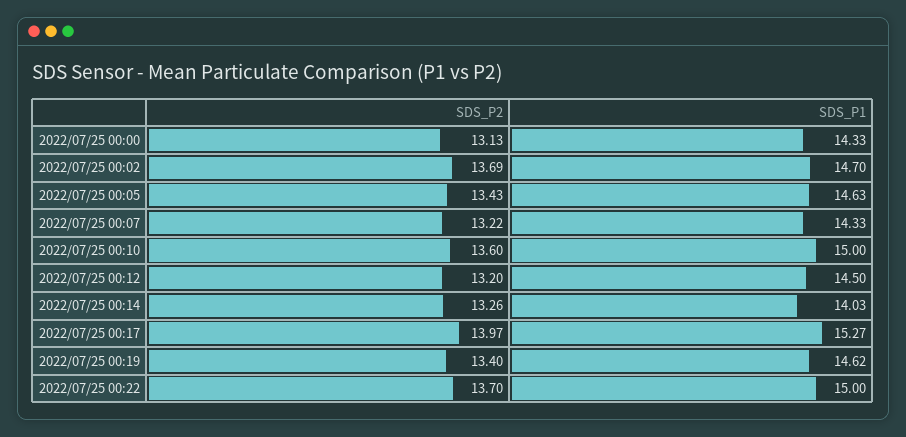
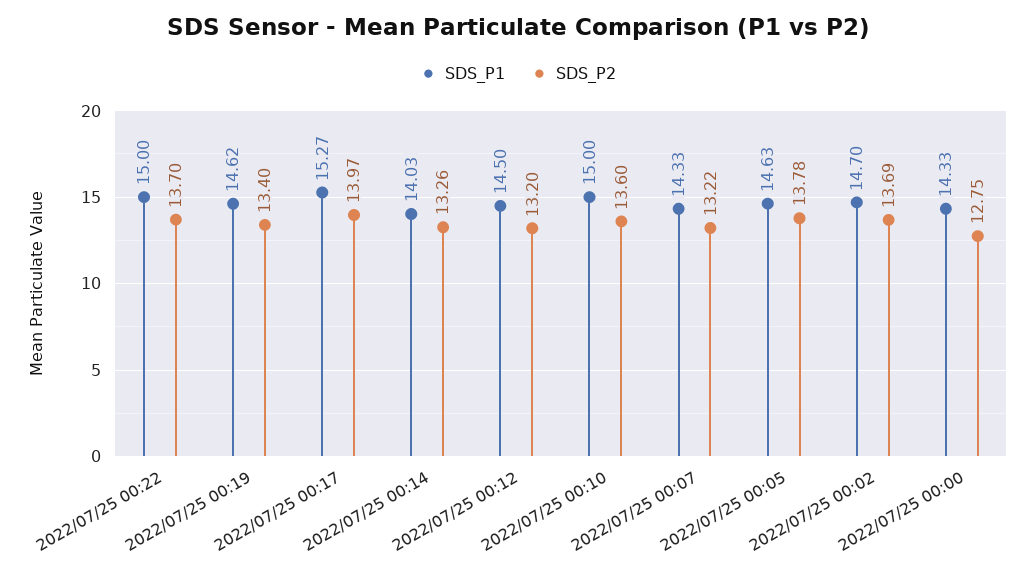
  {
    "SDS_P2": {
-     "2022/07/25 00:00": 13.13,
+     "2022/07/25 00:00": 12.75,
      "2022/07/25 00:02": 13.69,
-     "2022/07/25 00:05": 13.43,
+     "2022/07/25 00:05": 13.78,
      "2022/07/25 00:07": 13.22,
      "2022/07/25 00:10": 13.6,
      "2022/07/25 00:12": 13.2,
      "2022/07/25 00:14": 13.26,
      "2022/07/25 00:17": 13.97,
      "2022/07/25 00:19": 13.4,
      "2022/07/25 00:22": 13.7
    },
    "SDS_P1": {
      "2022/07/25 00:00": 14.33,
      "2022/07/25 00:02": 14.7,
      "2022/07/25 00:05": 14.63,
      "2022/07/25 00:07": 14.33,
      "2022/07/25 00:10": 15,
      "2022/07/25 00:12": 14.5,
      "2022/07/25 00:14": 14.03,
      "2022/07/25 00:17": 15.27,
      "2022/07/25 00:19": 14.62,
      "2022/07/25 00:22": 15
    }
  }

